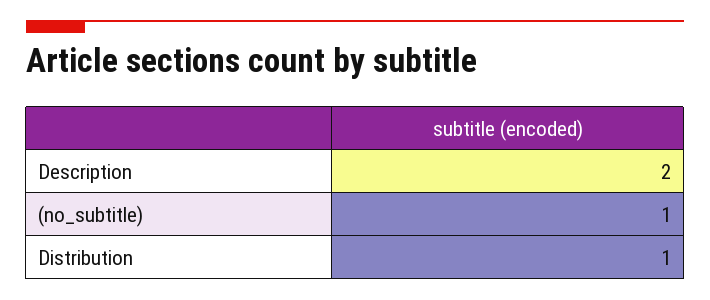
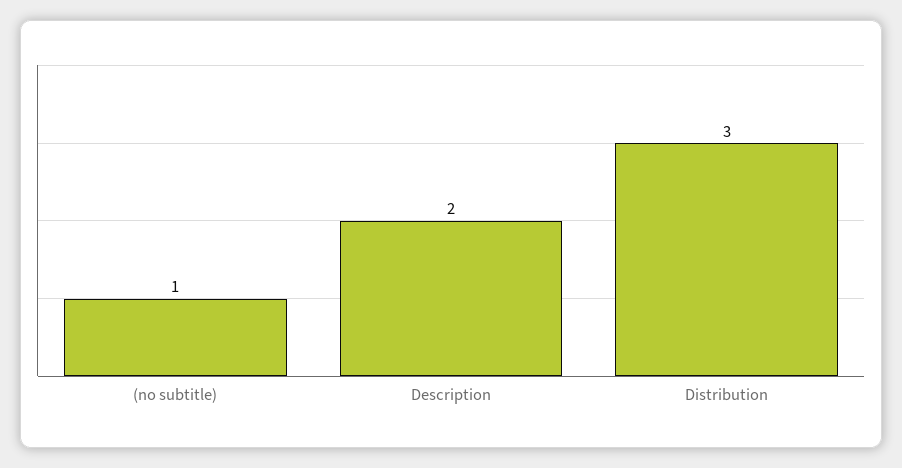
  {
    "Description": 2,
    "(no_subtitle)": 1,
-   "Distribution": 1
+   "Distribution": 3
  }

